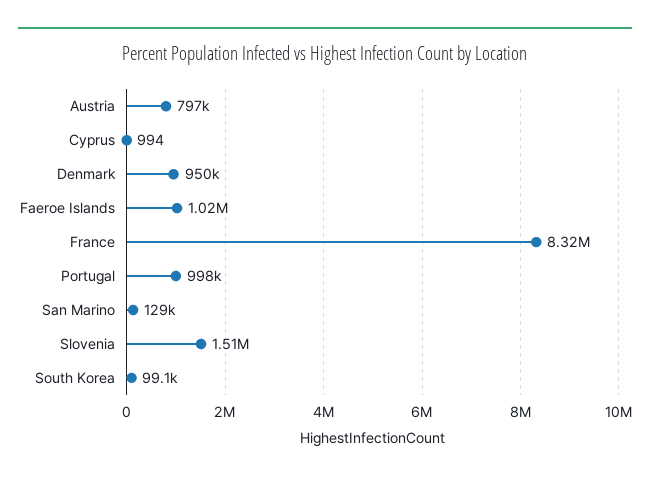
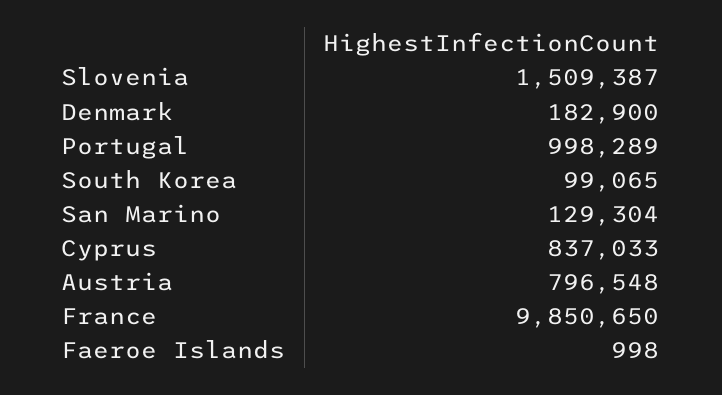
  {
    "Austria": 796548,
-   "Cyprus": 994,
+   "Cyprus": 837033,
-   "Denmark": 950000,
+   "Denmark": 182900,
-   "Faeroe Islands": 1020000,
+   "Faeroe Islands": 998,
-   "France": 8320000,
+   "France": 9850650,
    "Portugal": 998289,
    "San Marino": 129304,
    "Slovenia": 1509387,
    "South Korea": 99065
  }

